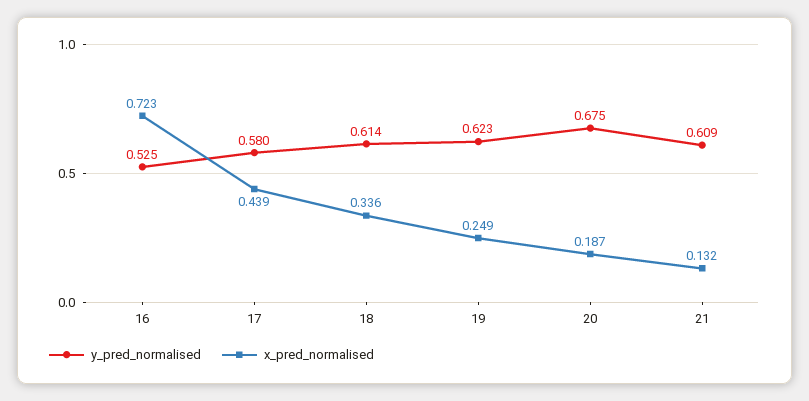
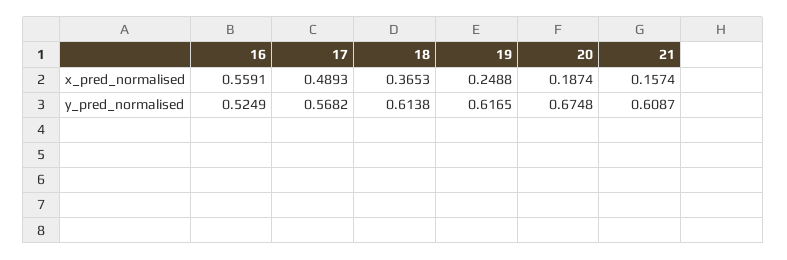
  {
    "y_pred_normalised": {
      "16": 0.5249,
-     "17": 0.58,
+     "17": 0.5682,
      "18": 0.6138,
-     "19": 0.623,
+     "19": 0.6165,
      "20": 0.6748,
      "21": 0.6087
    },
    "x_pred_normalised": {
-     "16": 0.723,
+     "16": 0.5591,
-     "17": 0.439,
+     "17": 0.4893,
-     "18": 0.336,
+     "18": 0.3653,
      "19": 0.2488,
      "20": 0.1874,
-     "21": 0.132
+     "21": 0.1574
    }
  }

